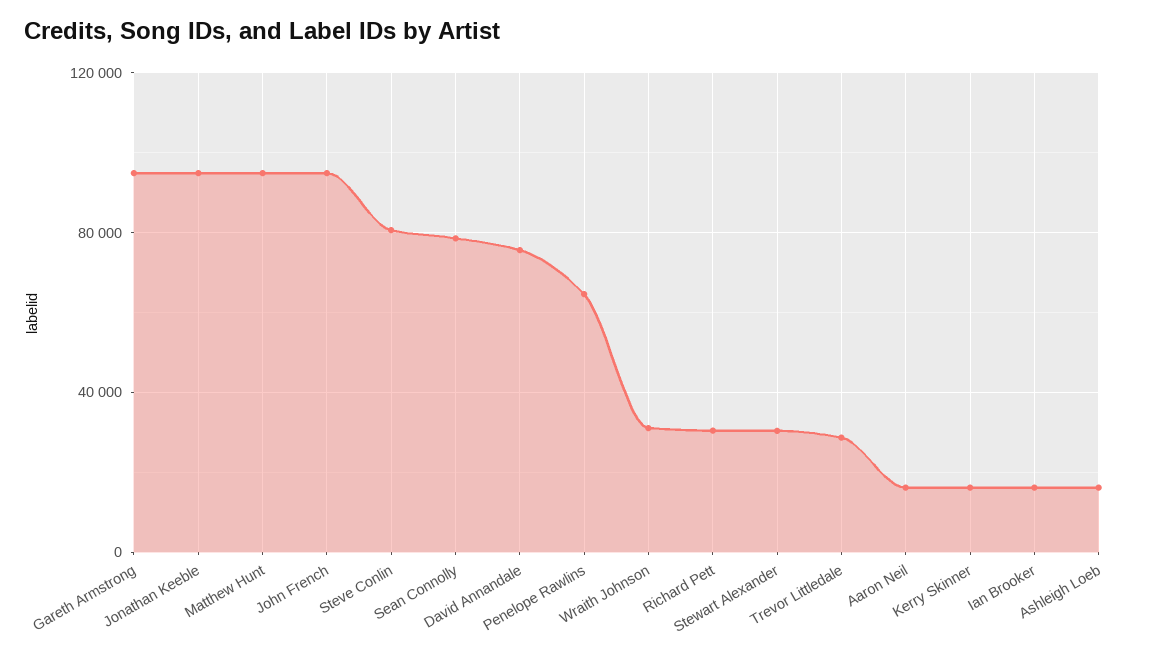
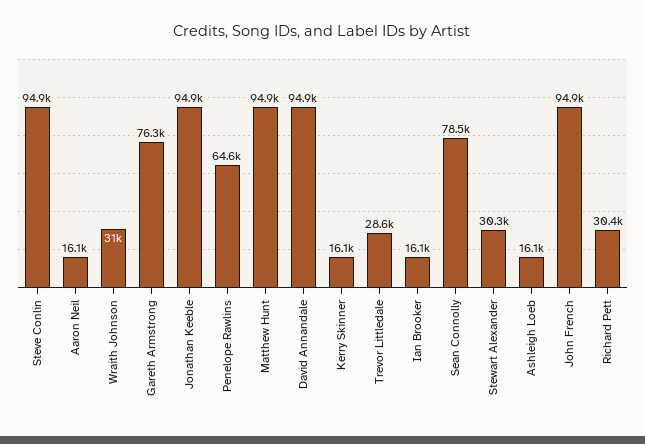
  {
-   "Gareth Armstrong": 95000,
+   "Gareth Armstrong": 76300,
    "Jonathan Keeble": 94900,
    "Matthew Hunt": 94900,
    "John French": 94900,
-   "Steve Conlin": 80000,
+   "Steve Conlin": 94900,
    "Sean Connolly": 78500,
-   "David Annandale": 75000,
+   "David Annandale": 94900,
    "Penelope Rawlins": 64600,
    "Wraith Johnson": 31000,
    "Richard Pett": 30400,
    "Stewart Alexander": 30300,
    "Trevor Littledale": 28600,
    "Aaron Neil": 16100,
    "Kerry Skinner": 16100,
    "Ian Brooker": 16100,
    "Ashleigh Loeb": 16100
  }

